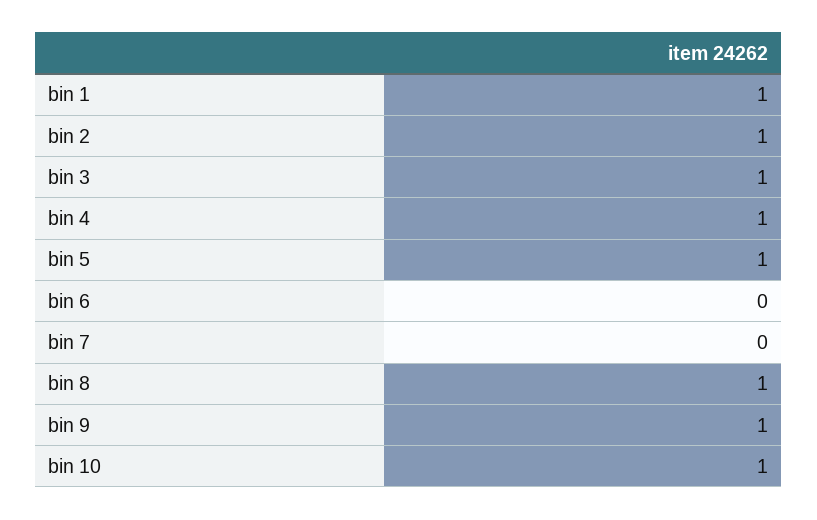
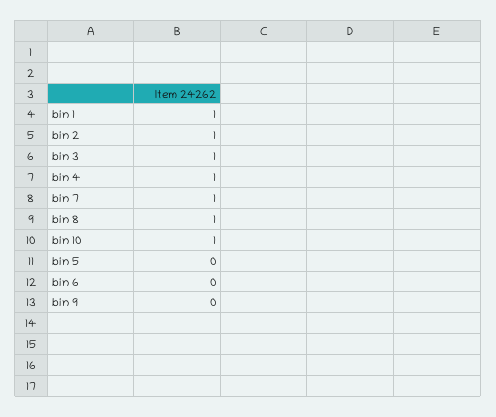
  {
    "bin 1": 1,
    "bin 2": 1,
    "bin 3": 1,
    "bin 4": 1,
-   "bin 5": 1,
+   "bin 5": 0,
    "bin 6": 0,
-   "bin 7": 0,
+   "bin 7": 1,
    "bin 8": 1,
-   "bin 9": 1,
+   "bin 9": 0,
    "bin 10": 1
  }

